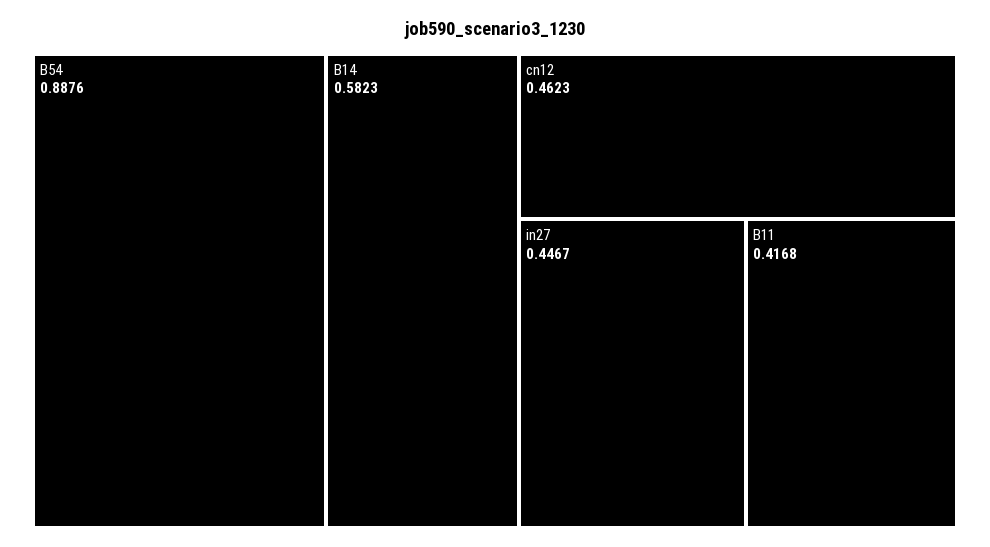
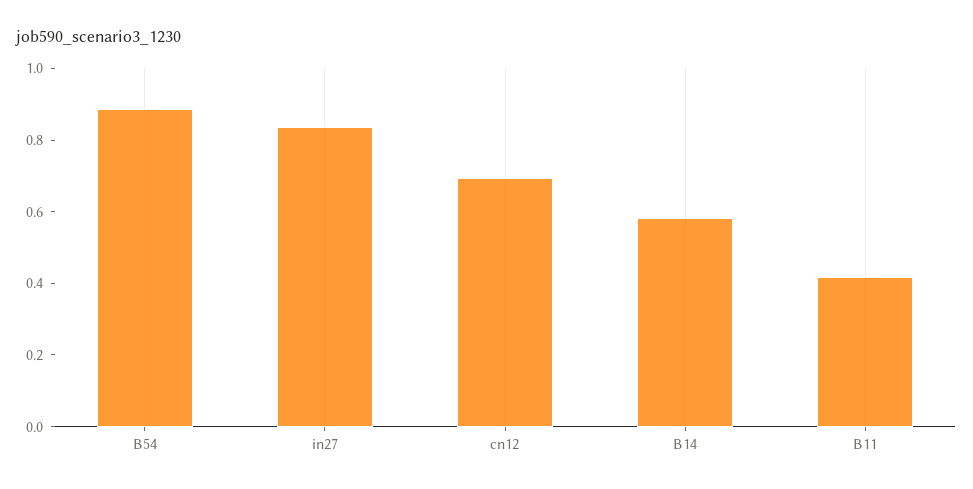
  {
    "B54": 0.8876,
    "B14": 0.5823,
-   "cn12": 0.4623,
+   "cn12": 0.7,
-   "in27": 0.4467,
+   "in27": 0.85,
    "B11": 0.4168
  }

